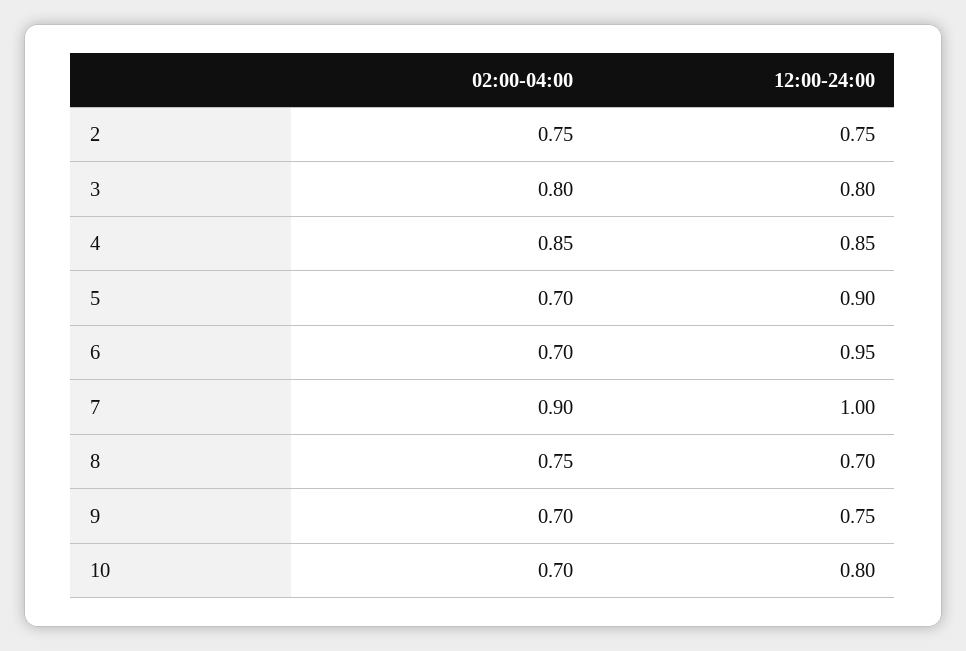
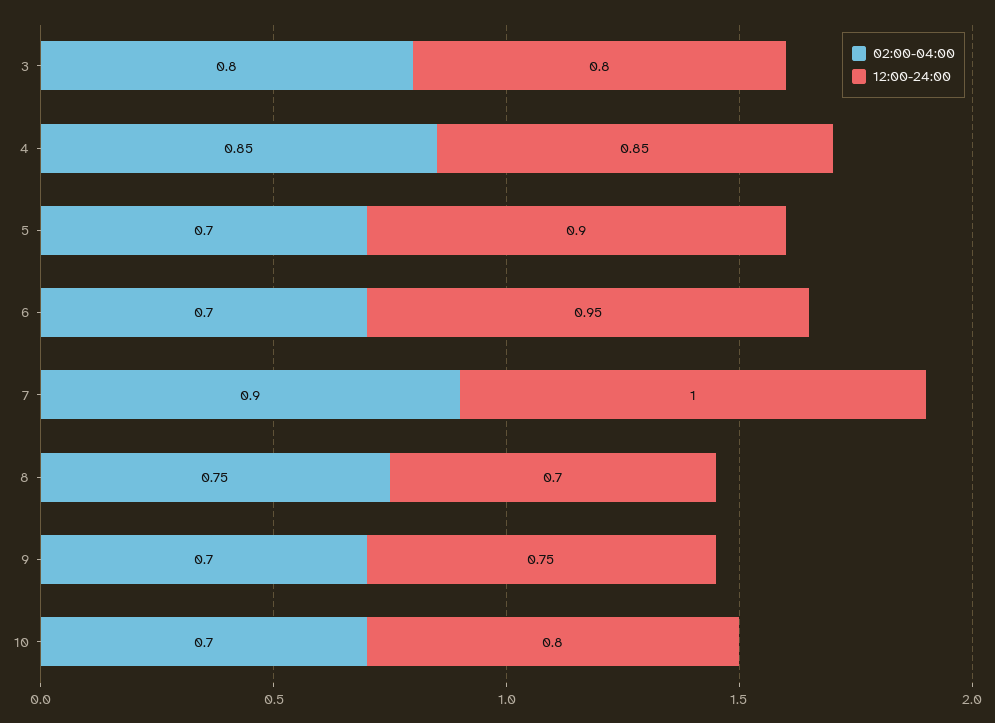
  {
    "02:00-04:00": {
-     "2": 0.75,
      "3": 0.8,
      "4": 0.85,
      "5": 0.7,
      "6": 0.7,
      "7": 0.9,
      "8": 0.75,
      "9": 0.7,
      "10": 0.7
    },
    "12:00-24:00": {
-     "2": 0.75,
      "3": 0.8,
      "4": 0.85,
      "5": 0.9,
      "6": 0.95,
      "7": 1,
      "8": 0.7,
      "9": 0.75,
      "10": 0.8
    }
  }

